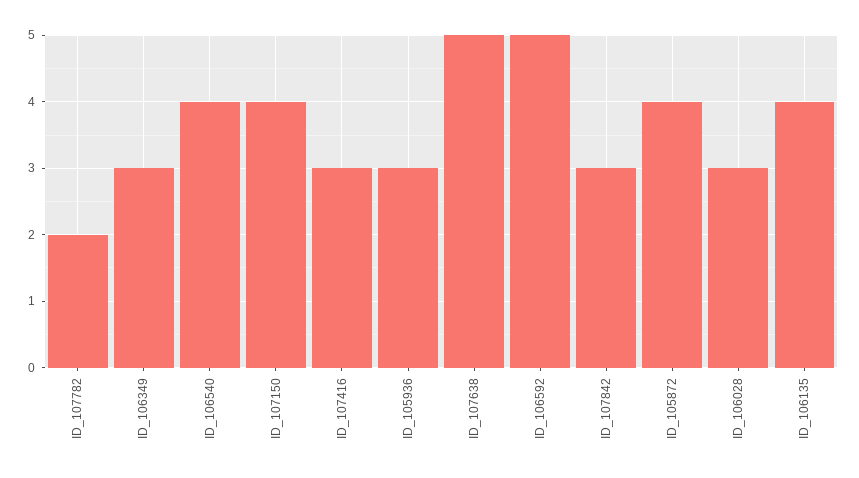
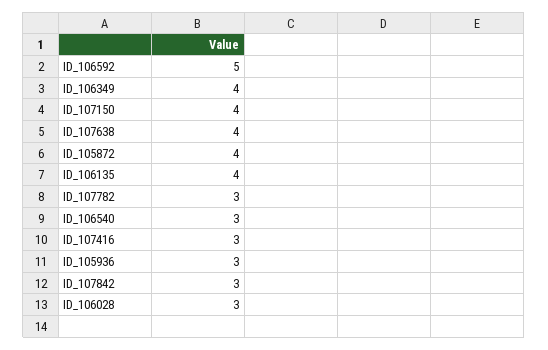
  {
-   "ID_107782": 2,
+   "ID_107782": 3,
-   "ID_106349": 3,
+   "ID_106349": 4,
-   "ID_106540": 4,
+   "ID_106540": 3,
    "ID_107150": 4,
    "ID_107416": 3,
    "ID_105936": 3,
-   "ID_107638": 5,
+   "ID_107638": 4,
    "ID_106592": 5,
    "ID_107842": 3,
    "ID_105872": 4,
    "ID_106028": 3,
    "ID_106135": 4
  }

